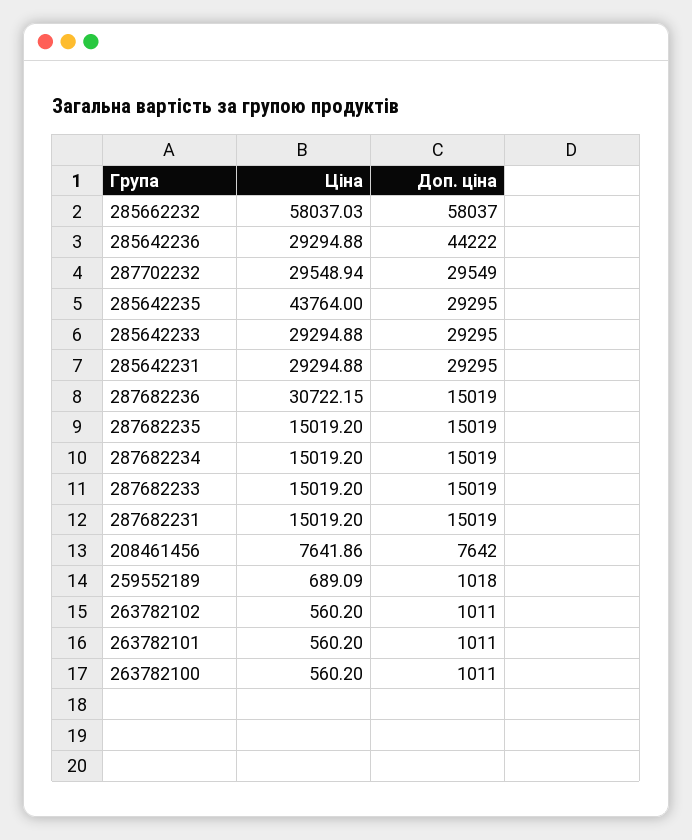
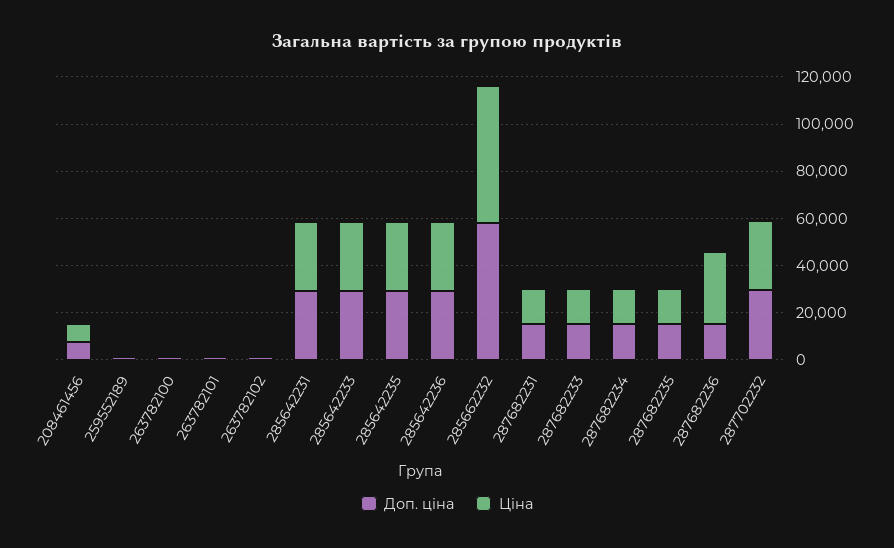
  {
    "Ціна": {
      "285662232": 58037.03,
      "285642236": 29294.88,
      "287702232": 29548.94,
-     "285642235": 43764,
+     "285642235": 30000,
      "285642233": 29294.88,
      "285642231": 29294.88,
      "287682236": 30722.15,
      "287682235": 15019.2,
      "287682234": 15019.2,
      "287682233": 15019.2,
      "287682231": 15019.2,
      "208461456": 7641.86,
      "259552189": 689.09,
      "263782102": 560.2,
      "263782101": 560.2,
      "263782100": 560.2
    },
    "Доп. ціна": {
      "285662232": 58037,
-     "285642236": 44222,
+     "285642236": 30000,
      "287702232": 29549,
      "285642235": 29295,
      "285642233": 29295,
      "285642231": 29295,
      "287682236": 15019,
      "287682235": 15019,
      "287682234": 15019,
      "287682233": 15019,
      "287682231": 15019,
      "208461456": 7642,
      "259552189": 1018,
      "263782102": 1011,
      "263782101": 1011,
      "263782100": 1011
    }
  }

